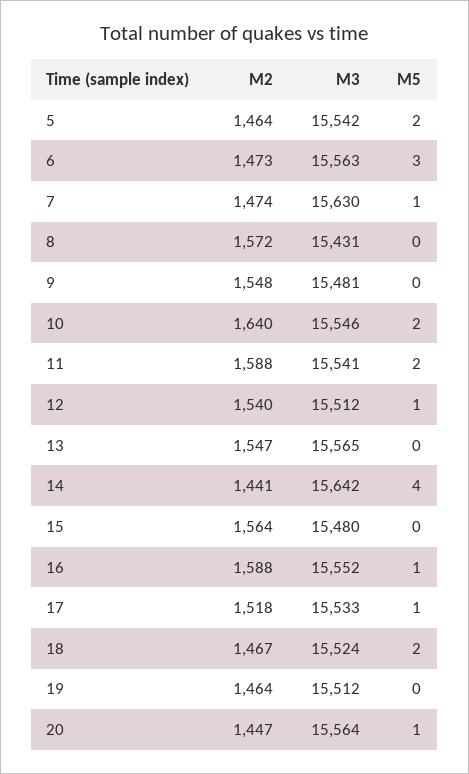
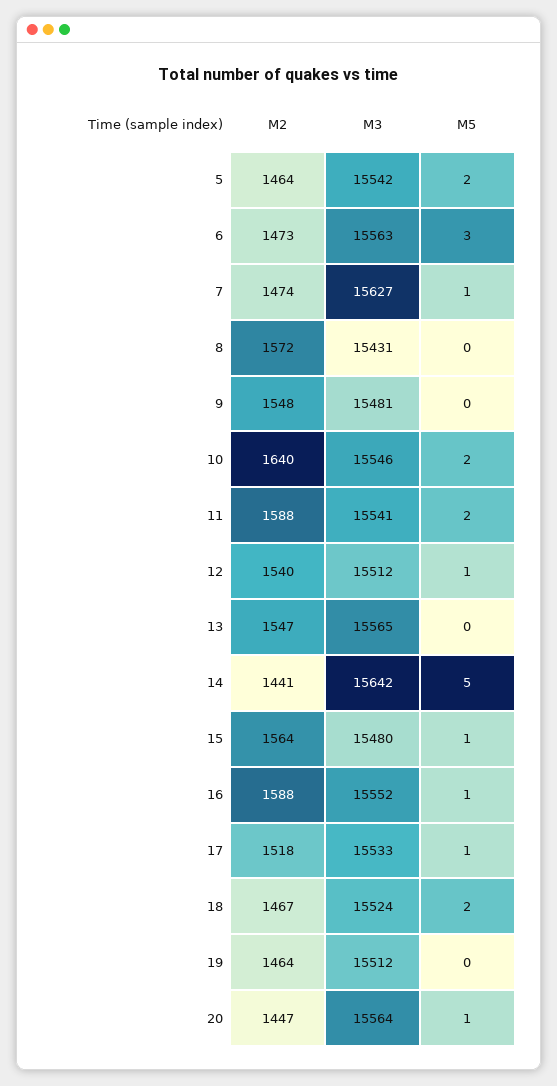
  {
    "M2": {
      "5": 1464,
      "6": 1473,
      "7": 1474,
      "8": 1572,
      "9": 1548,
      "10": 1640,
      "11": 1588,
      "12": 1540,
      "13": 1547,
      "14": 1441,
      "15": 1564,
      "16": 1588,
      "17": 1518,
      "18": 1467,
      "19": 1464,
      "20": 1447
    },
    "M3": {
      "5": 15542,
      "6": 15563,
-     "7": 15630,
+     "7": 15627,
      "8": 15431,
      "9": 15481,
      "10": 15546,
      "11": 15541,
      "12": 15512,
      "13": 15565,
      "14": 15642,
      "15": 15480,
      "16": 15552,
      "17": 15533,
      "18": 15524,
      "19": 15512,
      "20": 15564
    },
    "M5": {
      "5": 2,
      "6": 3,
      "7": 1,
      "8": 0,
      "9": 0,
      "10": 2,
      "11": 2,
      "12": 1,
      "13": 0,
-     "14": 4,
+     "14": 5,
-     "15": 0,
+     "15": 1,
      "16": 1,
      "17": 1,
      "18": 2,
      "19": 0,
      "20": 1
    }
  }

